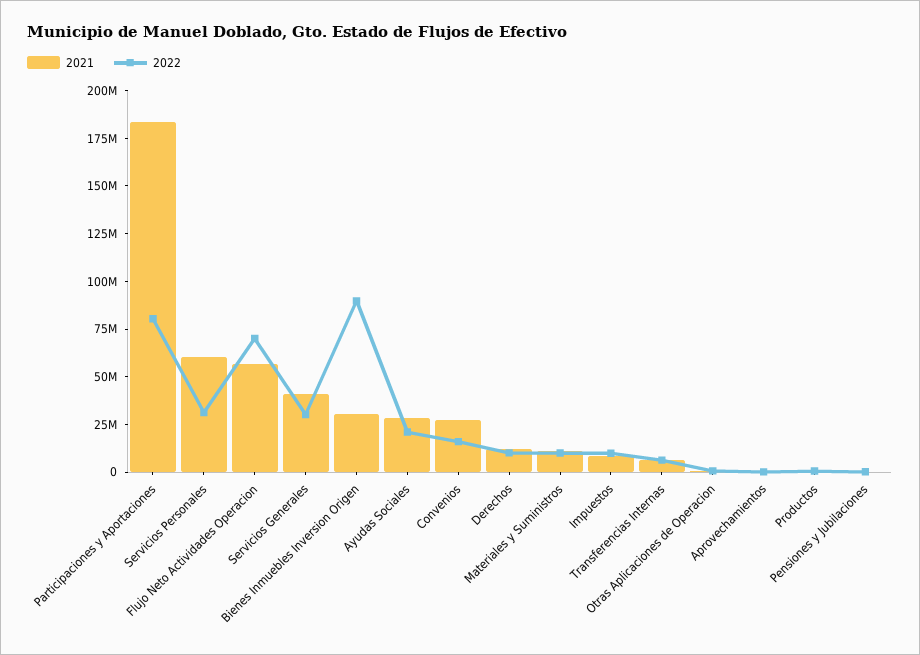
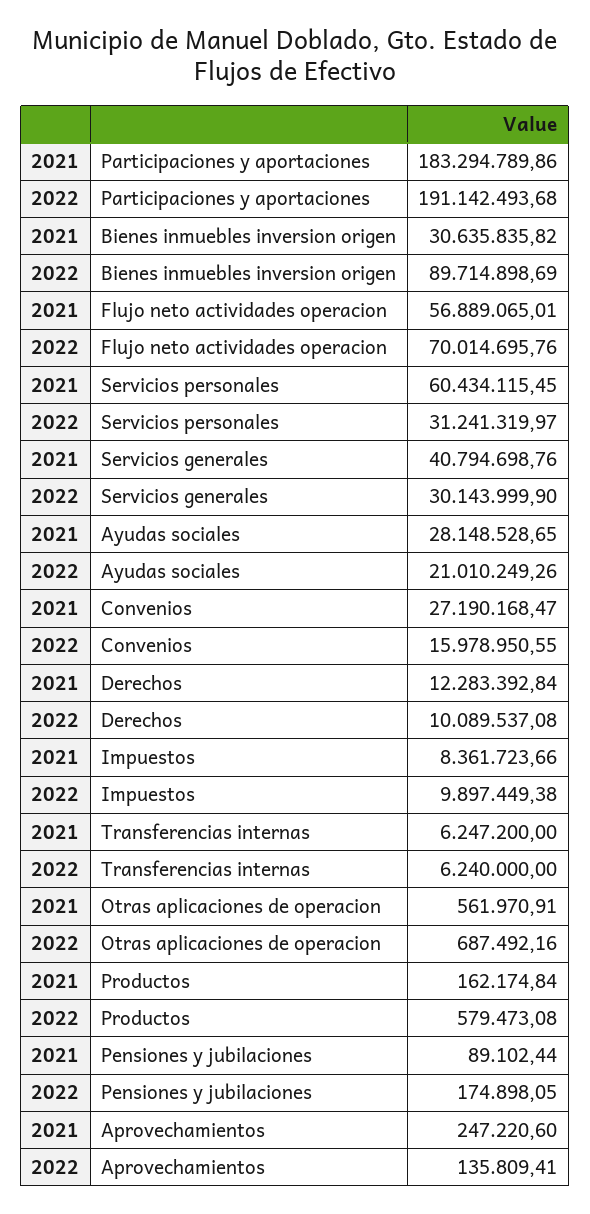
  {
    "2021": {
      "Participaciones y Aportaciones": 183294789.86,
      "Servicios Personales": 60434115.45,
      "Flujo Neto Actividades Operacion": 56889065.01,
      "Servicios Generales": 40794698.76,
      "Bienes Inmuebles Inversion Origen": 30635835.82,
      "Ayudas Sociales": 28148528.65,
      "Convenios": 27190168.47,
      "Derechos": 12283392.84,
-     "Materiales y Suministros": 10000000,
      "Impuestos": 8361723.66,
      "Transferencias Internas": 6247200,
      "Otras Aplicaciones de Operacion": 561970.91,
      "Aprovechamientos": 247220.6,
      "Productos": 162174.84,
      "Pensiones y Jubilaciones": 89102.44
    },
    "2022": {
-     "Participaciones y Aportaciones": 80000000,
+     "Participaciones y Aportaciones": 191142493.68,
      "Servicios Personales": 31241319.97,
      "Flujo Neto Actividades Operacion": 70014695.76,
      "Servicios Generales": 30143999.9,
      "Bienes Inmuebles Inversion Origen": 89714898.69,
      "Ayudas Sociales": 21010249.26,
      "Convenios": 15978950.55,
      "Derechos": 10089537.08,
-     "Materiales y Suministros": 10000000,
      "Impuestos": 9897449.38,
      "Transferencias Internas": 6240000,
      "Otras Aplicaciones de Operacion": 687492.16,
      "Aprovechamientos": 135809.41,
      "Productos": 579473.08,
      "Pensiones y Jubilaciones": 174898.05
    }
  }

